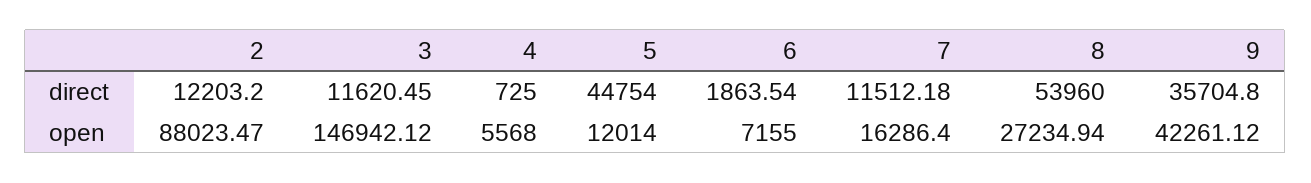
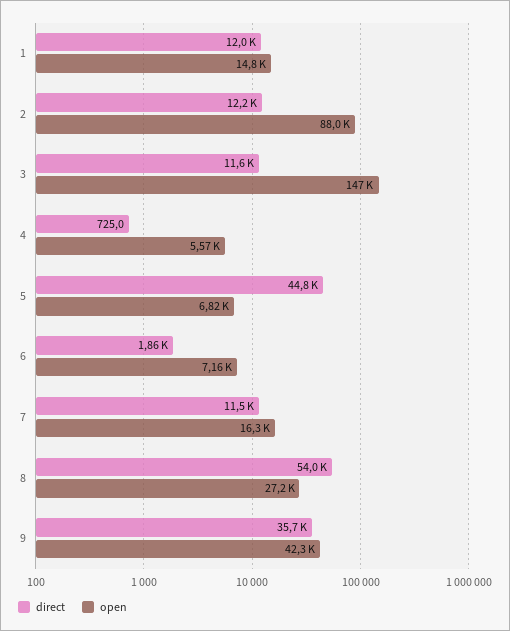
  {
    "direct": {
      "2": 12203.2,
      "3": 11620.45,
      "4": 725,
      "5": 44754,
      "6": 1863.54,
      "7": 11512.18,
      "8": 53960,
-     "9": 35704.8
+     "9": 35704.8,
+     "1": 12000
    },
    "open": {
      "2": 88023.47,
      "3": 146942.12,
      "4": 5568,
-     "5": 12014,
+     "5": 6820,
      "6": 7155,
      "7": 16286.4,
      "8": 27234.94,
-     "9": 42261.12
+     "9": 42261.12,
+     "1": 14800
    }
  }

